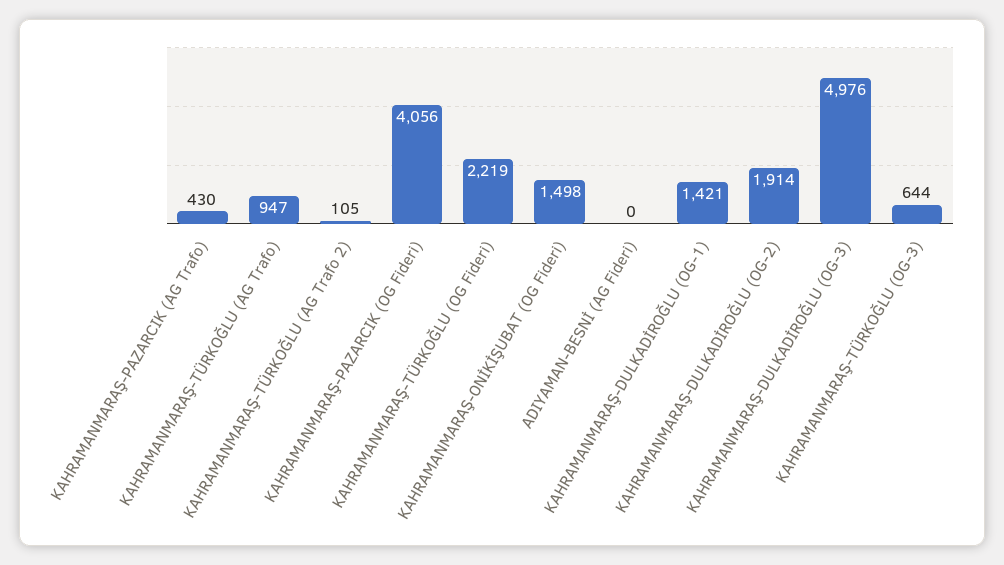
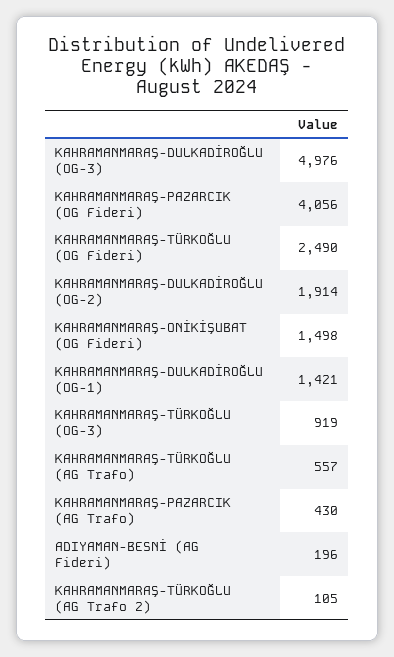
  {
    "KAHRAMANMARAŞ-PAZARCIK (AG Trafo)": 430,
-   "KAHRAMANMARAŞ-TÜRKOĞLU (AG Trafo)": 947,
+   "KAHRAMANMARAŞ-TÜRKOĞLU (AG Trafo)": 557,
    "KAHRAMANMARAŞ-TÜRKOĞLU (AG Trafo 2)": 105,
    "KAHRAMANMARAŞ-PAZARCIK (OG Fideri)": 4056,
-   "KAHRAMANMARAŞ-TÜRKOĞLU (OG Fideri)": 2219,
+   "KAHRAMANMARAŞ-TÜRKOĞLU (OG Fideri)": 2490,
    "KAHRAMANMARAŞ-ONİKİŞUBAT (OG Fideri)": 1498,
-   "ADIYAMAN-BESNİ (AG Fideri)": 0,
+   "ADIYAMAN-BESNİ (AG Fideri)": 196,
    "KAHRAMANMARAŞ-DULKADİROĞLU (OG-1)": 1421,
    "KAHRAMANMARAŞ-DULKADİROĞLU (OG-2)": 1914,
    "KAHRAMANMARAŞ-DULKADİROĞLU (OG-3)": 4976,
-   "KAHRAMANMARAŞ-TÜRKOĞLU (OG-3)": 644
+   "KAHRAMANMARAŞ-TÜRKOĞLU (OG-3)": 919
  }

